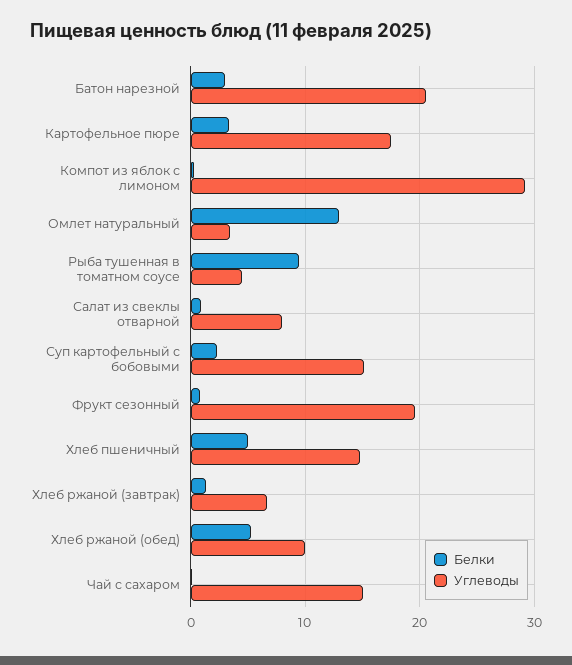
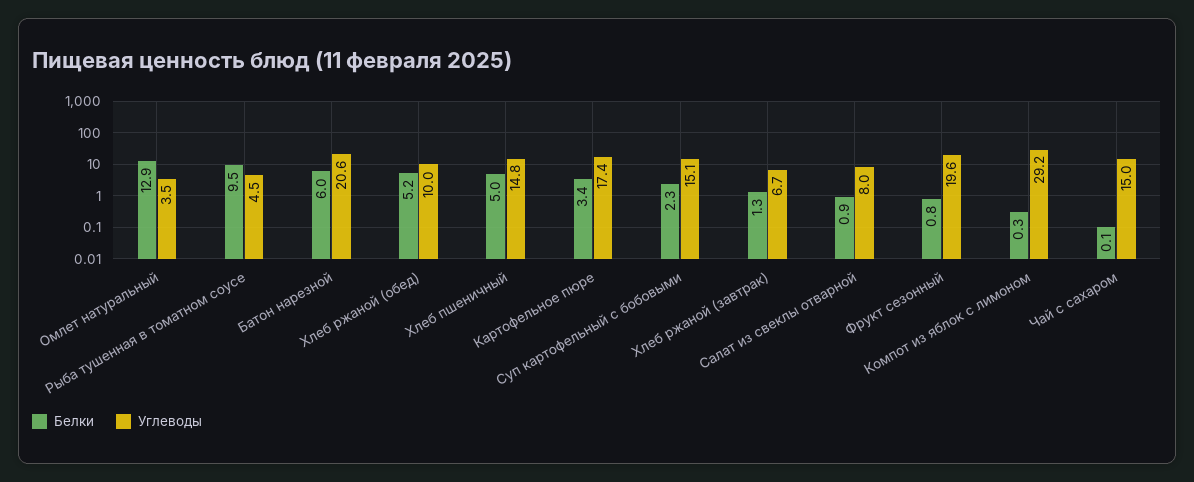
  {
    "Белки": {
-     "Батон нарезной": 3,
+     "Батон нарезной": 6,
      "Картофельное пюре": 3.4,
      "Компот из яблок с лимоном": 0.3,
      "Омлет натуральный": 12.9,
      "Рыба тушенная в томатном соусе": 9.5,
      "Салат из свеклы отварной": 0.9,
      "Суп картофельный с бобовыми": 2.3,
      "Фрукт сезонный": 0.8,
      "Хлеб пшеничный": 5,
      "Хлеб ржаной (завтрак)": 1.3,
      "Хлеб ржаной (обед)": 5.2,
      "Чай с сахаром": 0.1
    },
    "Углеводы": {
      "Батон нарезной": 20.6,
      "Картофельное пюре": 17.4,
      "Компот из яблок с лимоном": 29.2,
      "Омлет натуральный": 3.5,
      "Рыба тушенная в томатном соусе": 4.5,
      "Салат из свеклы отварной": 8,
      "Суп картофельный с бобовыми": 15.1,
      "Фрукт сезонный": 19.6,
      "Хлеб пшеничный": 14.8,
      "Хлеб ржаной (завтрак)": 6.7,
      "Хлеб ржаной (обед)": 10,
      "Чай с сахаром": 15
    }
  }

